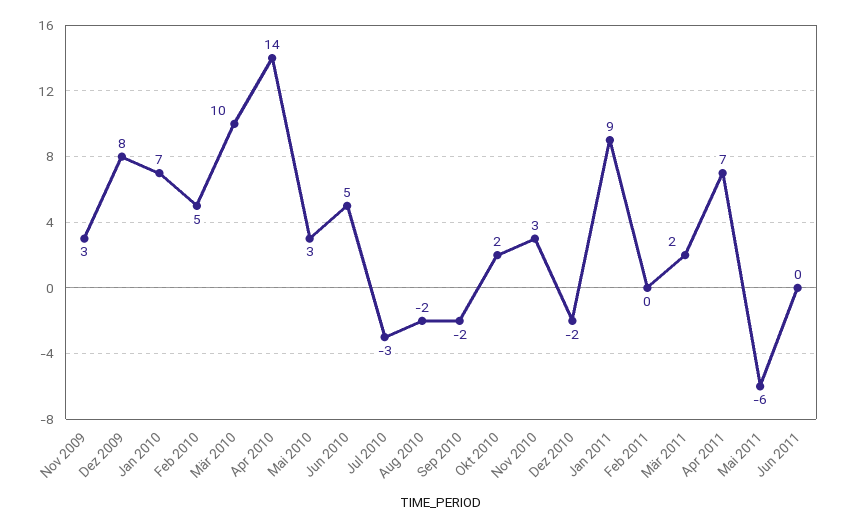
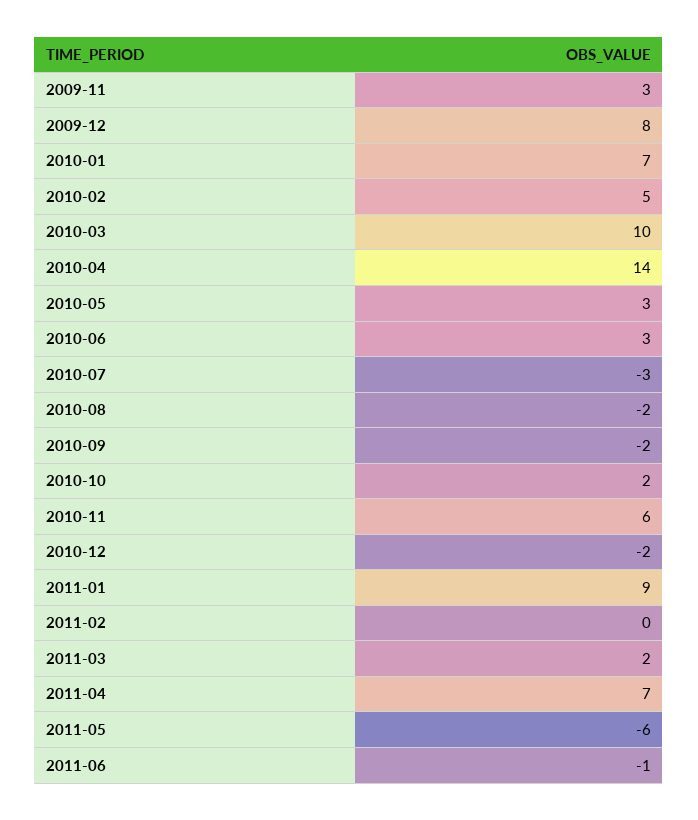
  {
    "Nov 2009": 3,
    "Dez 2009": 8,
    "Jan 2010": 7,
    "Feb 2010": 5,
    "Mär 2010": 10,
    "Apr 2010": 14,
    "Mai 2010": 3,
-   "Jun 2010": 5,
+   "Jun 2010": 3,
    "Jul 2010": -3,
    "Aug 2010": -2,
    "Sep 2010": -2,
    "Okt 2010": 2,
-   "Nov 2010": 3,
+   "Nov 2010": 6,
    "Dez 2010": -2,
    "Jan 2011": 9,
    "Feb 2011": 0,
    "Mär 2011": 2,
    "Apr 2011": 7,
    "Mai 2011": -6,
-   "Jun 2011": 0
+   "Jun 2011": -1
  }

